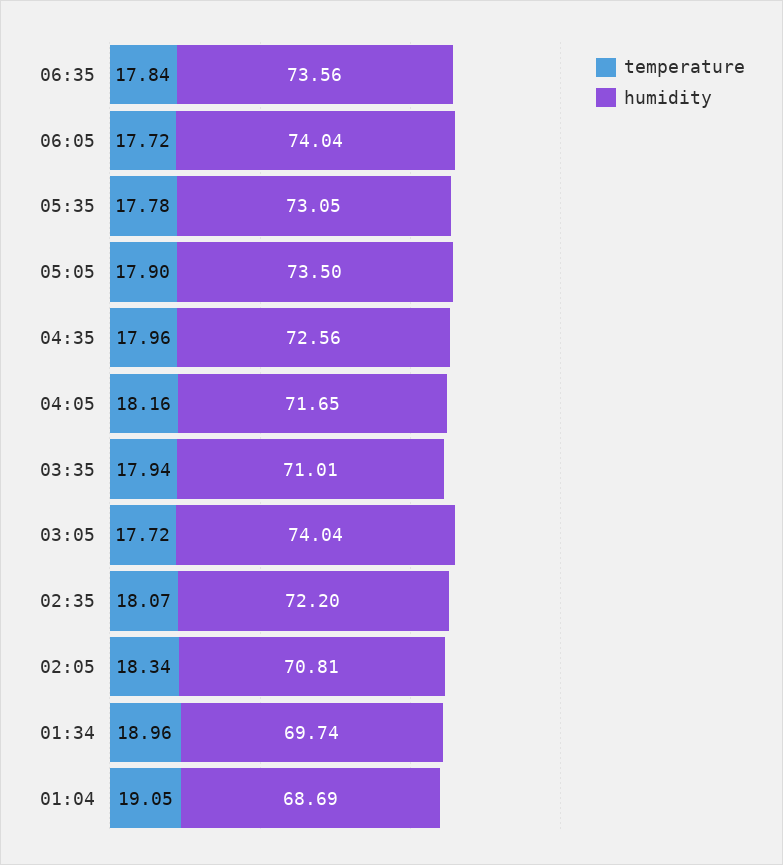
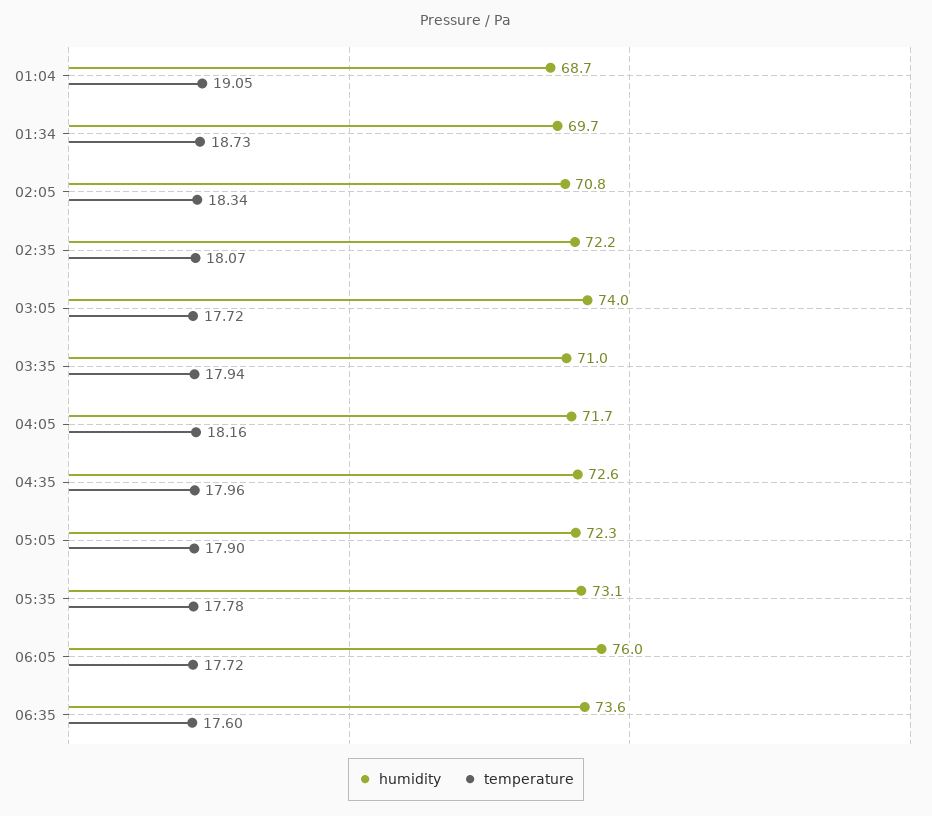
  {
    "temperature": {
-     "06:35": 17.84,
+     "06:35": 17.6,
      "06:05": 17.72,
      "05:35": 17.78,
      "05:05": 17.9,
      "04:35": 17.96,
      "04:05": 18.16,
      "03:35": 17.94,
      "03:05": 17.72,
      "02:35": 18.07,
      "02:05": 18.34,
-     "01:34": 18.96,
+     "01:34": 18.73,
      "01:04": 19.05
    },
    "humidity": {
      "06:35": 73.56,
-     "06:05": 74.04,
+     "06:05": 76,
      "05:35": 73.05,
-     "05:05": 73.5,
+     "05:05": 72.3,
      "04:35": 72.56,
      "04:05": 71.65,
      "03:35": 71.01,
      "03:05": 74.04,
      "02:35": 72.2,
      "02:05": 70.81,
      "01:34": 69.74,
      "01:04": 68.69
    }
  }

